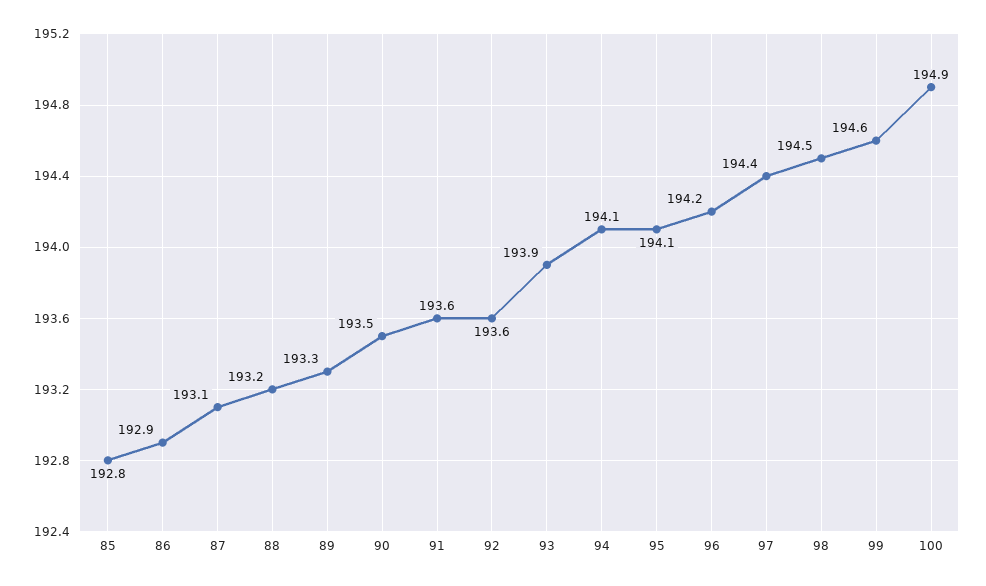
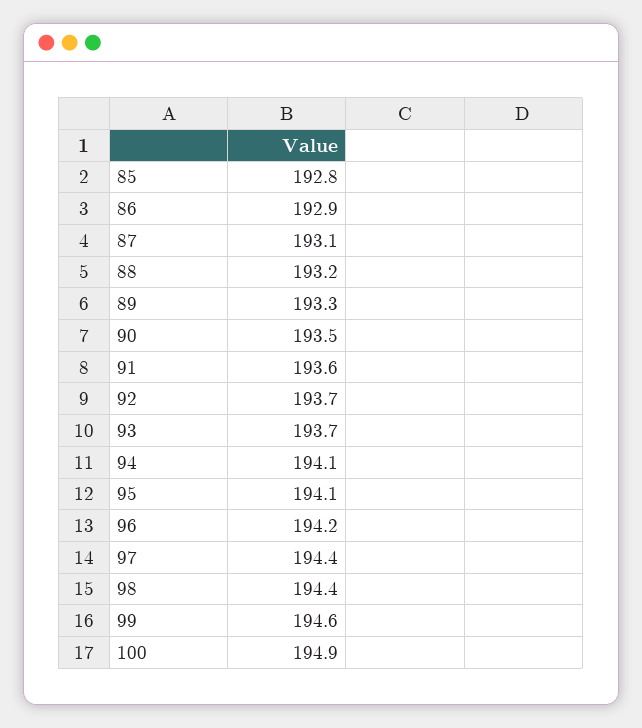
  {
    "85": 192.8,
    "86": 192.9,
    "87": 193.1,
    "88": 193.2,
    "89": 193.3,
    "90": 193.5,
    "91": 193.6,
-   "92": 193.6,
+   "92": 193.7,
-   "93": 193.9,
+   "93": 193.7,
    "94": 194.1,
    "95": 194.1,
    "96": 194.2,
    "97": 194.4,
-   "98": 194.5,
+   "98": 194.4,
    "99": 194.6,
    "100": 194.9
  }

